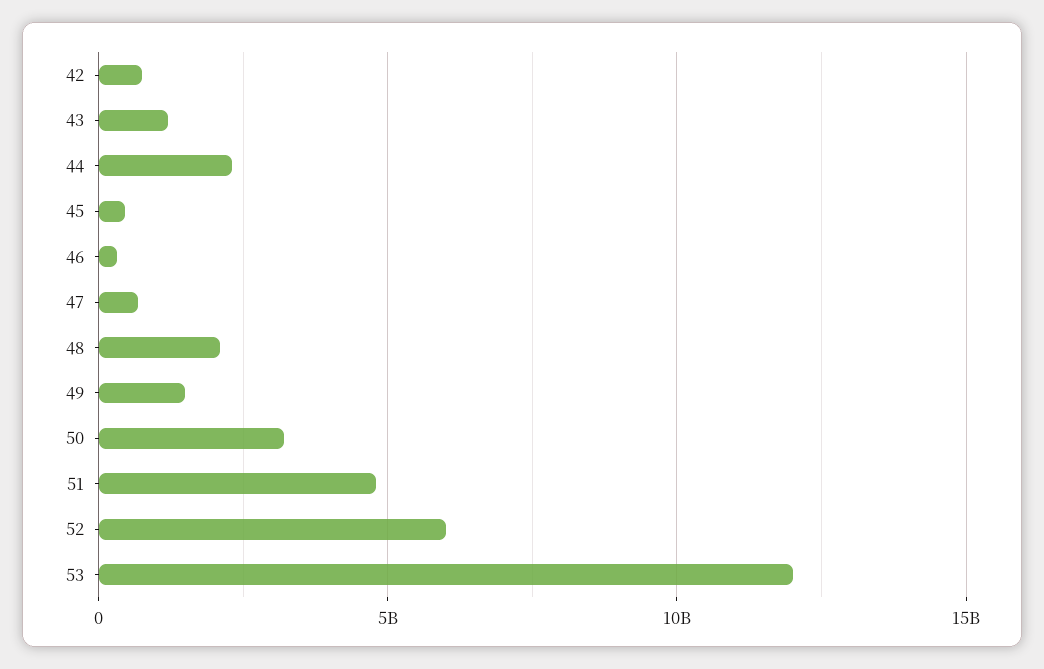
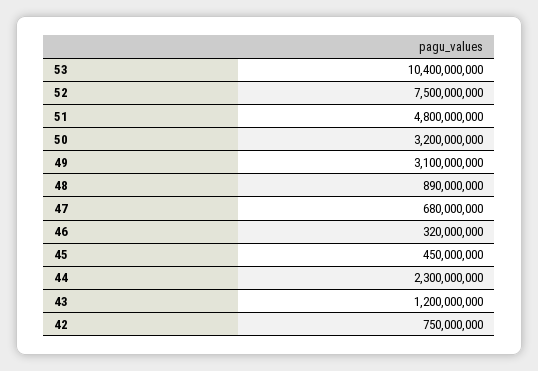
  {
    "42": 750000000,
    "43": 1200000000,
    "44": 2300000000,
    "45": 450000000,
    "46": 320000000,
    "47": 680000000,
-   "48": 2000000000,
+   "48": 890000000,
-   "49": 1500000000,
+   "49": 3100000000,
    "50": 3200000000,
    "51": 4800000000,
-   "52": 6000000000,
+   "52": 7500000000,
-   "53": 12000000000
+   "53": 10400000000
  }

